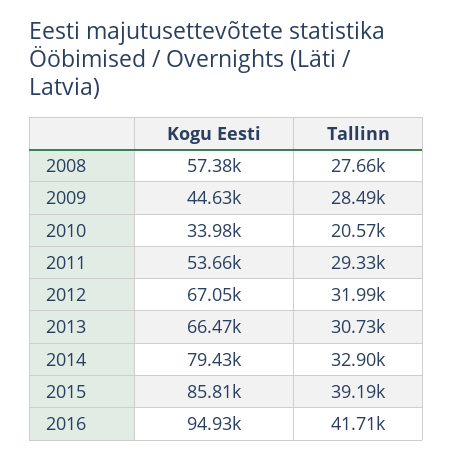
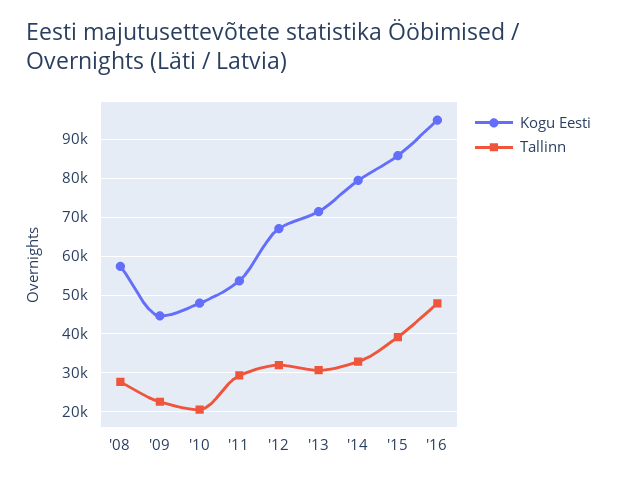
  {
    "Kogu Eesti": {
      "2008": 57380,
      "2009": 44630,
-     "2010": 33980,
+     "2010": 48000,
      "2011": 53660,
      "2012": 67050,
-     "2013": 66470,
+     "2013": 72000,
      "2014": 79430,
      "2015": 85810,
      "2016": 94930
    },
    "Tallinn": {
      "2008": 27660,
-     "2009": 28490,
+     "2009": 22000,
      "2010": 20570,
      "2011": 29330,
      "2012": 31990,
      "2013": 30730,
      "2014": 32900,
      "2015": 39190,
-     "2016": 41710
+     "2016": 48000
    }
  }

